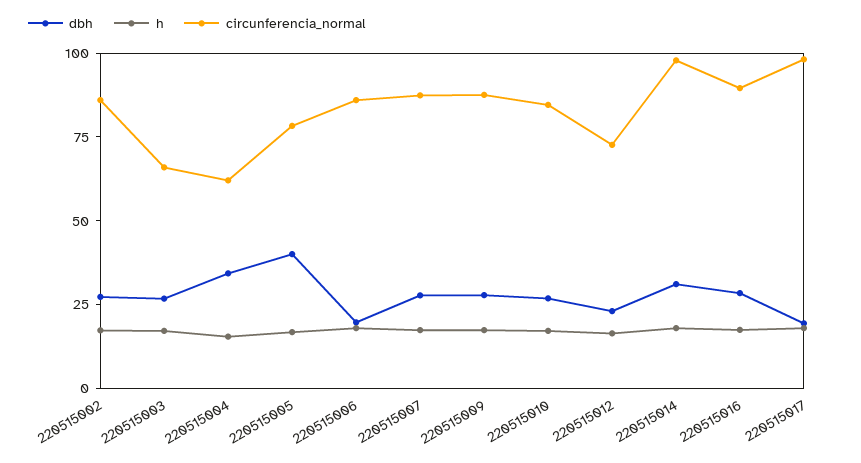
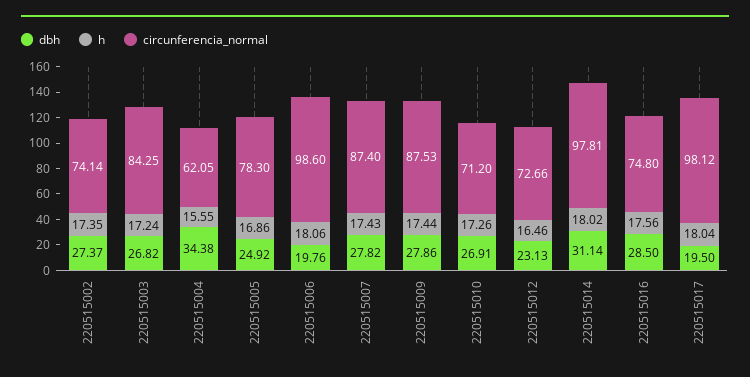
  {
    "dbh": {
      "220515002": 27.37,
      "220515003": 26.82,
      "220515004": 34.38,
-     "220515005": 40,
+     "220515005": 24.92,
      "220515006": 19.76,
      "220515007": 27.82,
      "220515009": 27.86,
      "220515010": 26.91,
      "220515012": 23.13,
      "220515014": 31.14,
      "220515016": 28.5,
      "220515017": 19.5
    },
    "h": {
      "220515002": 17.35,
      "220515003": 17.24,
      "220515004": 15.55,
      "220515005": 16.86,
      "220515006": 18.06,
      "220515007": 17.43,
      "220515009": 17.44,
      "220515010": 17.26,
      "220515012": 16.46,
      "220515014": 18.02,
      "220515016": 17.56,
      "220515017": 18.04
    },
    "circunferencia_normal": {
-     "220515002": 85,
+     "220515002": 74.14,
-     "220515003": 65,
+     "220515003": 84.25,
      "220515004": 62.05,
      "220515005": 78.3,
-     "220515006": 85,
+     "220515006": 98.6,
      "220515007": 87.4,
      "220515009": 87.53,
-     "220515010": 85,
+     "220515010": 71.2,
      "220515012": 72.66,
      "220515014": 97.81,
-     "220515016": 90,
+     "220515016": 74.8,
      "220515017": 98.12
    }
  }

